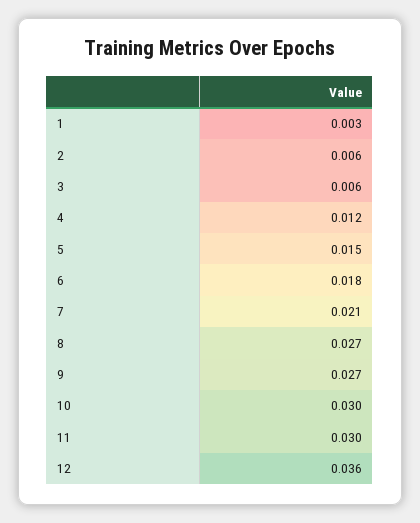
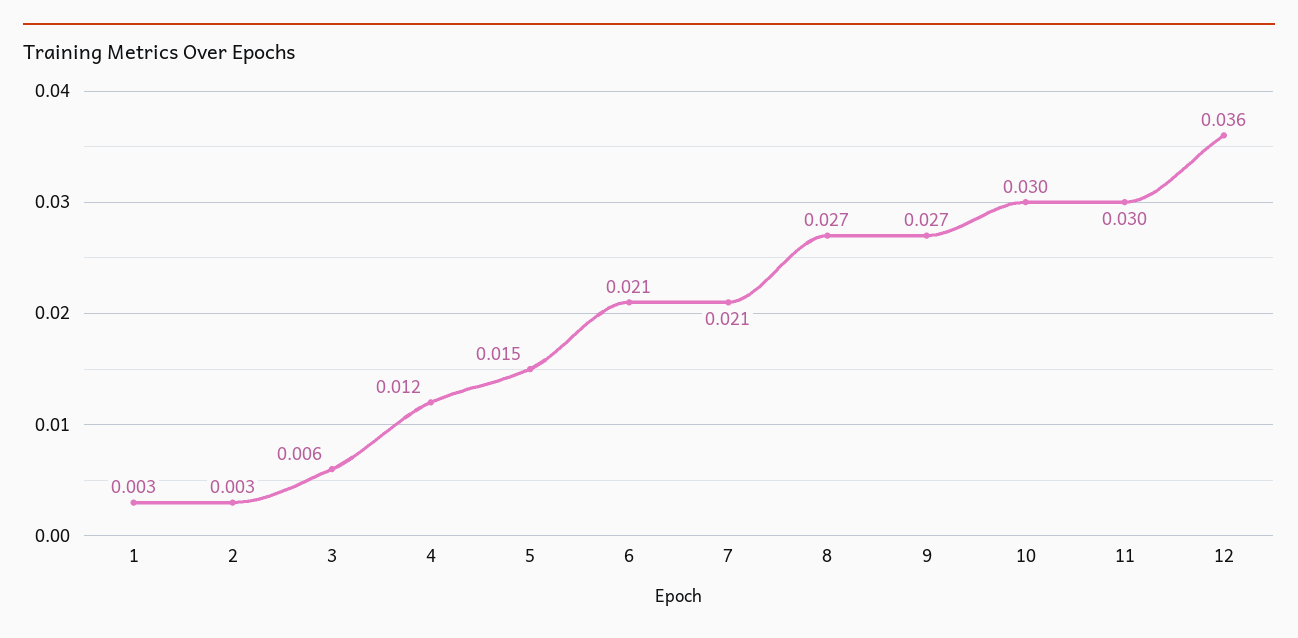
  {
    "1": 0.003,
-   "2": 0.006,
+   "2": 0.003,
    "3": 0.006,
    "4": 0.012,
    "5": 0.015,
-   "6": 0.018,
+   "6": 0.021,
    "7": 0.021,
    "8": 0.027,
    "9": 0.027,
    "10": 0.03,
    "11": 0.03,
    "12": 0.036
  }

